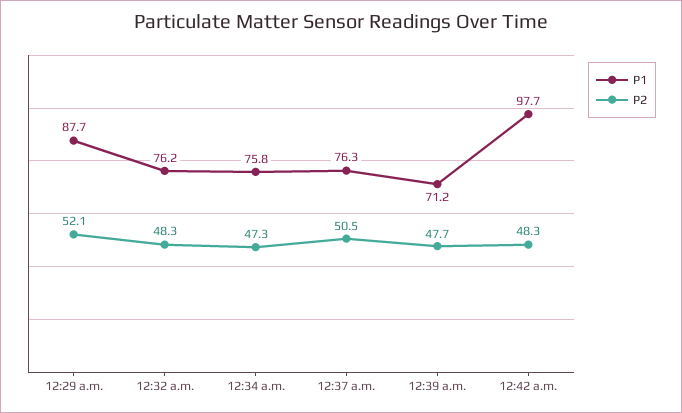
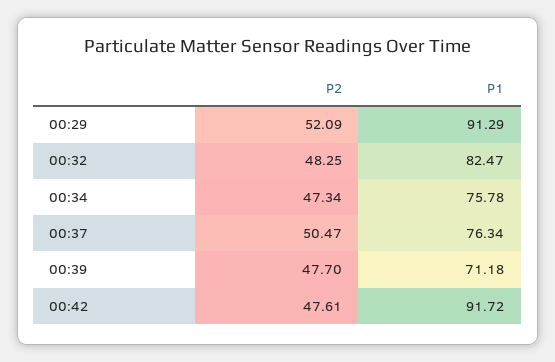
  {
    "P1": {
-     "12:29 a.m.": 87.7,
+     "12:29 a.m.": 91.29,
-     "12:32 a.m.": 76.2,
+     "12:32 a.m.": 82.47,
      "12:34 a.m.": 75.78,
      "12:37 a.m.": 76.34,
      "12:39 a.m.": 71.18,
-     "12:42 a.m.": 97.7
+     "12:42 a.m.": 91.72
    },
    "P2": {
      "12:29 a.m.": 52.09,
      "12:32 a.m.": 48.25,
      "12:34 a.m.": 47.34,
      "12:37 a.m.": 50.47,
      "12:39 a.m.": 47.7,
-     "12:42 a.m.": 48.3
+     "12:42 a.m.": 47.61
    }
  }

